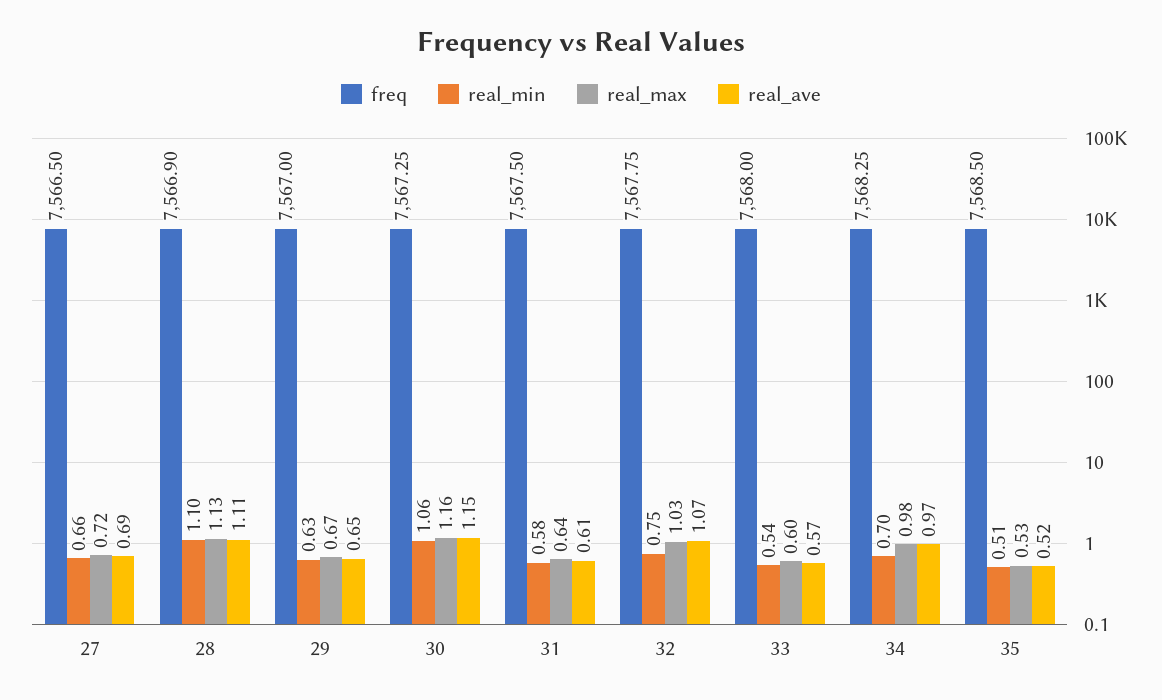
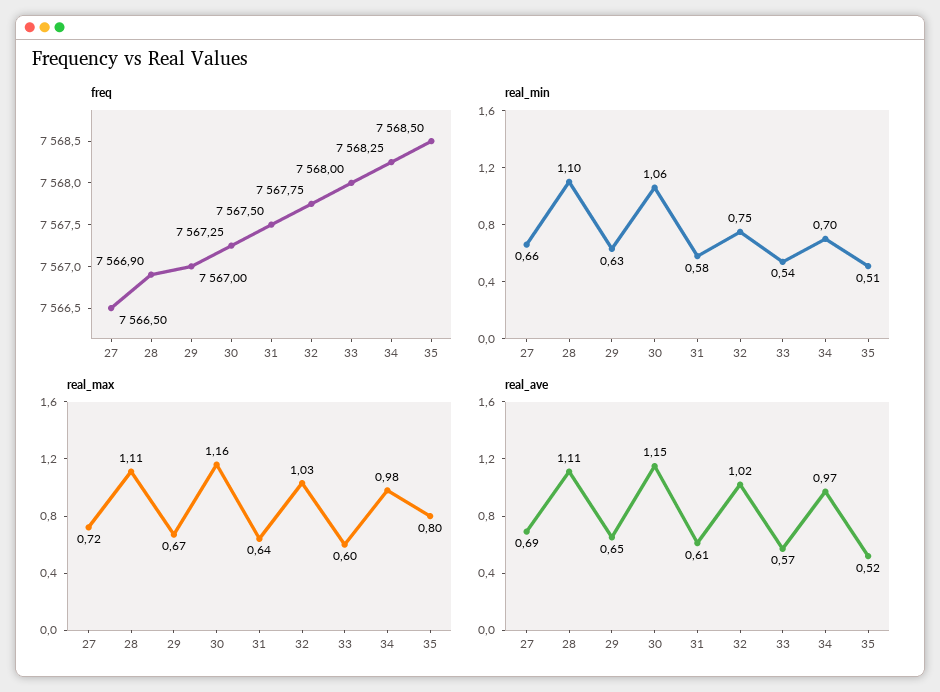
  {
    "freq": {
      "27": 7566.5,
      "28": 7566.9,
      "29": 7567,
      "30": 7567.25,
      "31": 7567.5,
      "32": 7567.75,
      "33": 7568,
      "34": 7568.25,
      "35": 7568.5
    },
    "real_min": {
      "27": 0.66,
      "28": 1.1,
      "29": 0.63,
      "30": 1.06,
      "31": 0.58,
      "32": 0.75,
      "33": 0.54,
      "34": 0.7,
      "35": 0.51
    },
    "real_max": {
      "27": 0.72,
-     "28": 1.13,
+     "28": 1.11,
      "29": 0.67,
      "30": 1.16,
      "31": 0.64,
      "32": 1.03,
      "33": 0.6,
      "34": 0.98,
-     "35": 0.53
+     "35": 0.8
    },
    "real_ave": {
      "27": 0.69,
      "28": 1.11,
      "29": 0.65,
      "30": 1.15,
      "31": 0.61,
-     "32": 1.07,
+     "32": 1.02,
      "33": 0.57,
      "34": 0.97,
      "35": 0.52
    }
  }

